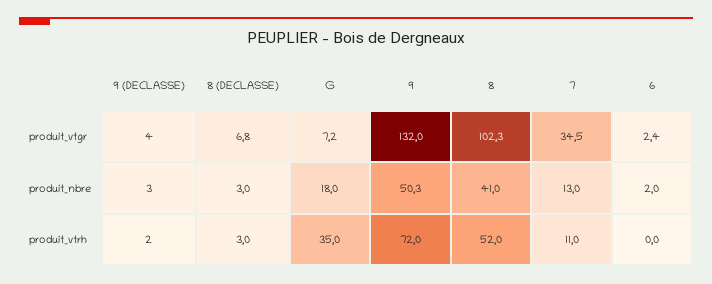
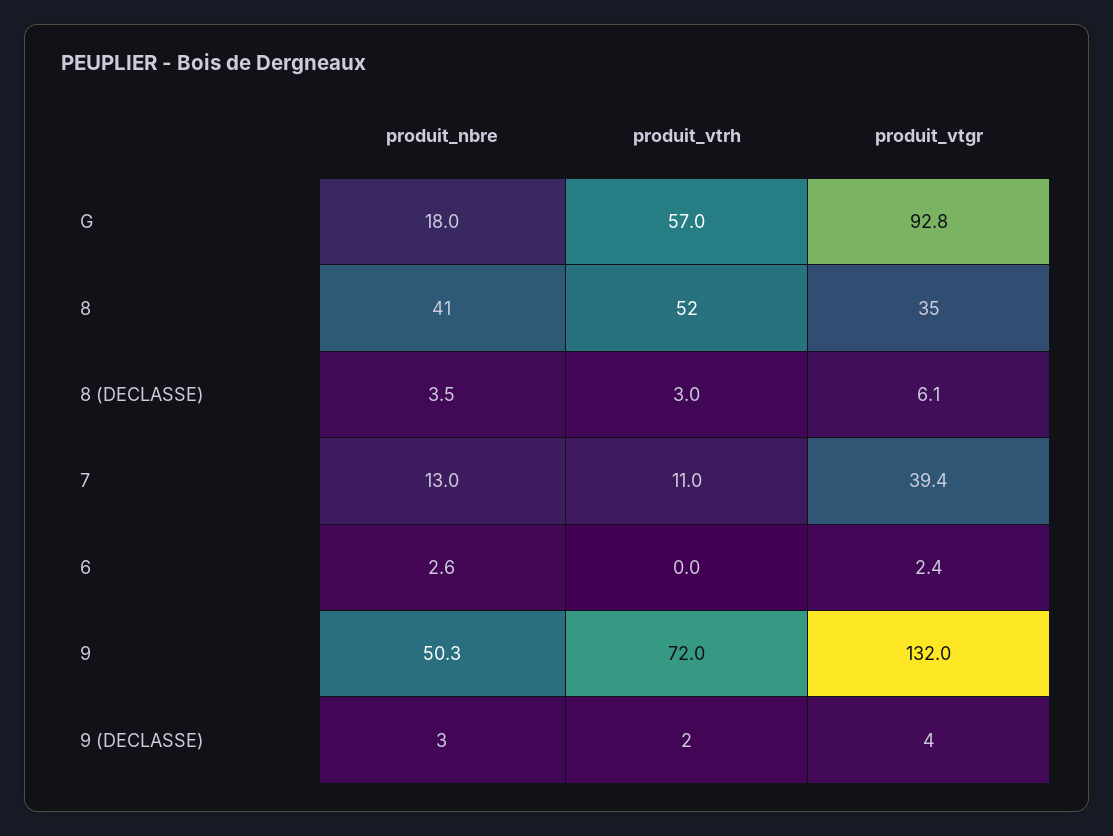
  {
    "9 (DECLASSE)": {
      "produit_vtgr": 4,
      "produit_nbre": 3,
      "produit_vtrh": 2
    },
    "8 (DECLASSE)": {
-     "produit_vtgr": 6.8,
+     "produit_vtgr": 6.1,
-     "produit_nbre": 3,
+     "produit_nbre": 3.5,
      "produit_vtrh": 3
    },
    "G": {
-     "produit_vtgr": 7.2,
+     "produit_vtgr": 92.8,
      "produit_nbre": 18,
-     "produit_vtrh": 35
+     "produit_vtrh": 57
    },
    "9": {
      "produit_vtgr": 132,
      "produit_nbre": 50.3,
      "produit_vtrh": 72
    },
    "8": {
-     "produit_vtgr": 102.3,
+     "produit_vtgr": 35,
      "produit_nbre": 41,
      "produit_vtrh": 52
    },
    "7": {
-     "produit_vtgr": 34.5,
+     "produit_vtgr": 39.4,
      "produit_nbre": 13,
      "produit_vtrh": 11
    },
    "6": {
      "produit_vtgr": 2.4,
-     "produit_nbre": 2,
+     "produit_nbre": 2.6,
      "produit_vtrh": 0
    }
  }

